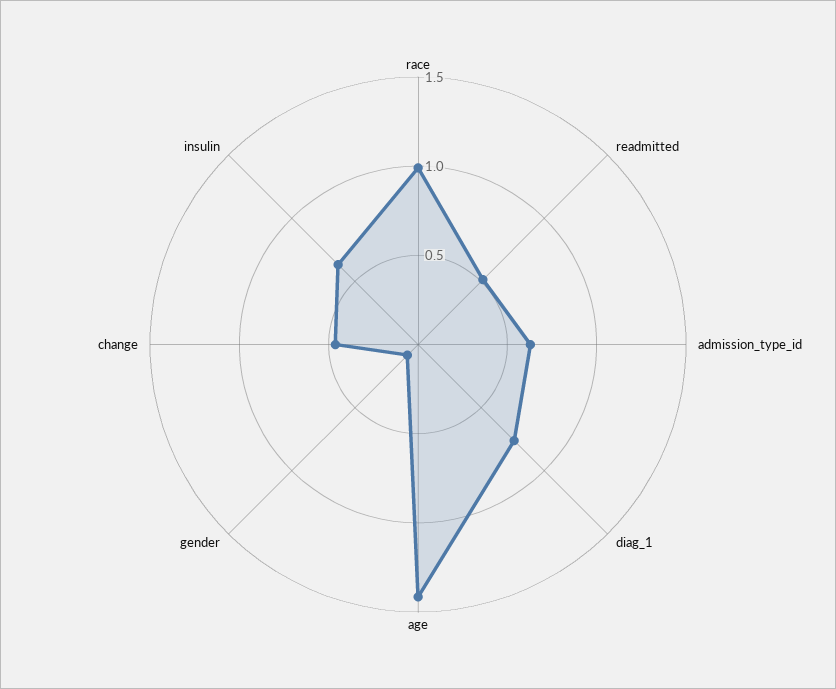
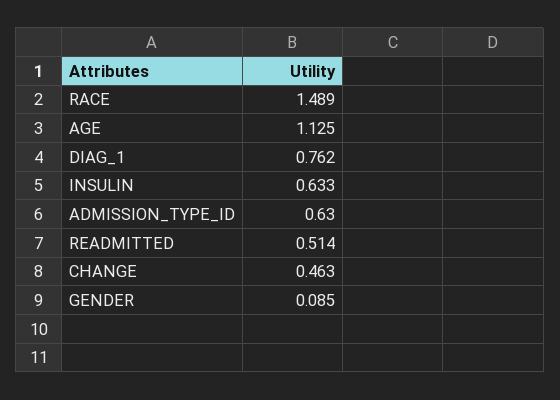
  {
-   "race": 1,
+   "race": 1.489,
    "readmitted": 0.514,
    "admission_type_id": 0.63,
    "diag_1": 0.762,
-   "age": 1.4,
+   "age": 1.125,
    "gender": 0.085,
    "change": 0.463,
    "insulin": 0.633
  }

